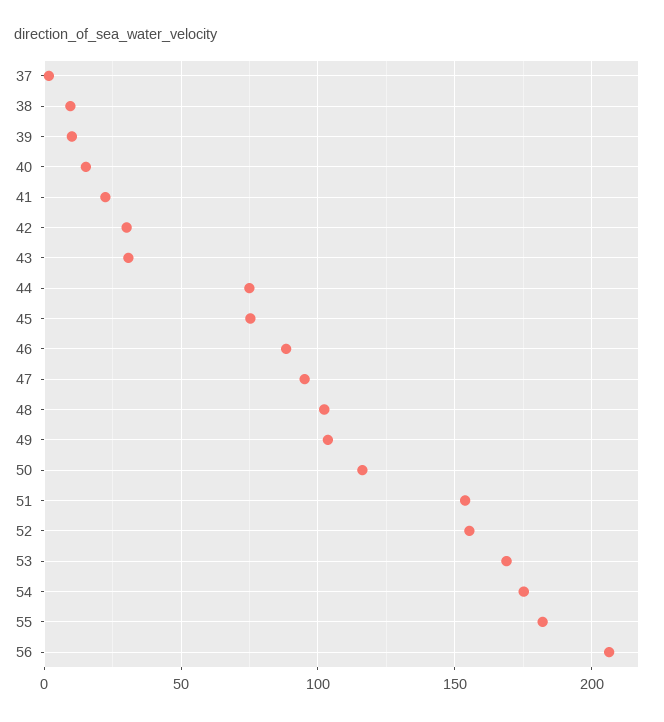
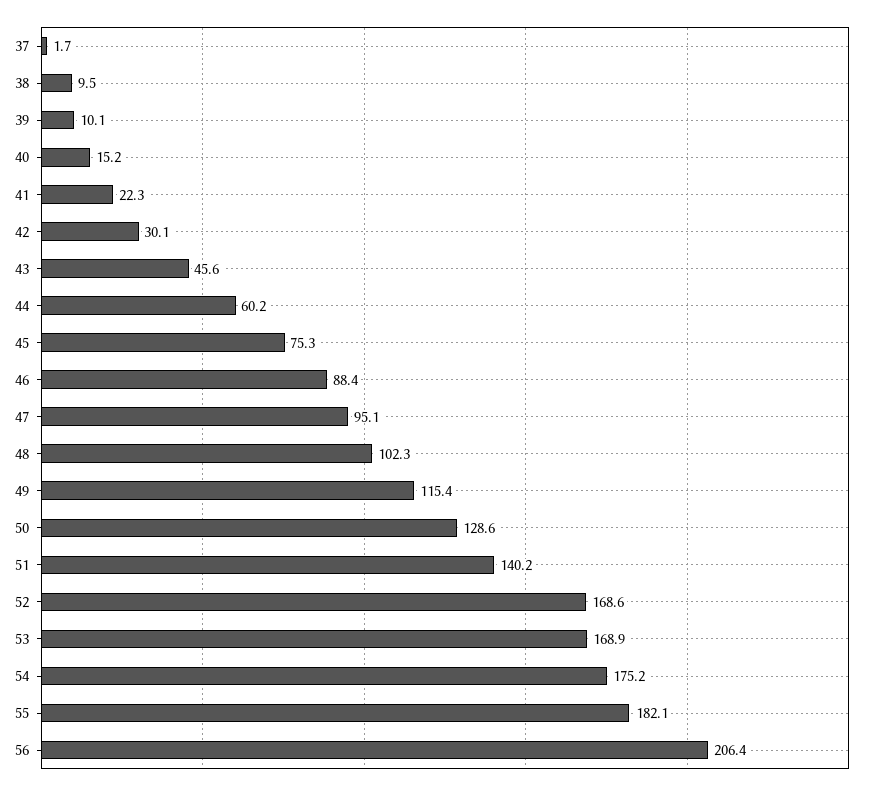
  {
    "37": 1.7,
    "38": 9.5,
    "39": 10.1,
    "40": 15.2,
    "41": 22.3,
    "42": 30.1,
-   "43": 30,
+   "43": 45.6,
-   "44": 75,
+   "44": 60.2,
    "45": 75.3,
    "46": 88.4,
    "47": 95.1,
    "48": 102.3,
-   "49": 105,
+   "49": 115.4,
-   "50": 115,
+   "50": 128.6,
-   "51": 155,
+   "51": 140.2,
-   "52": 155,
+   "52": 168.6,
    "53": 168.9,
    "54": 175.2,
    "55": 182.1,
    "56": 206.4
  }

